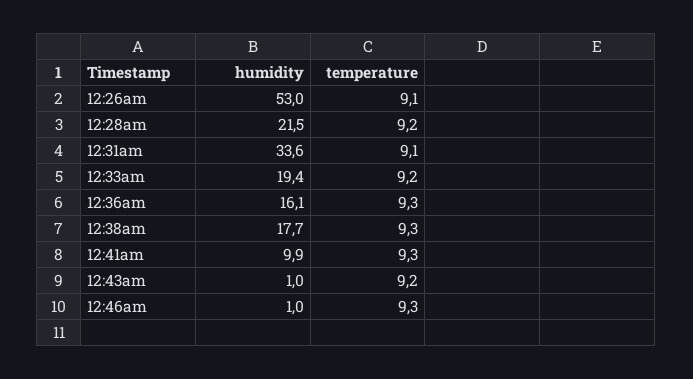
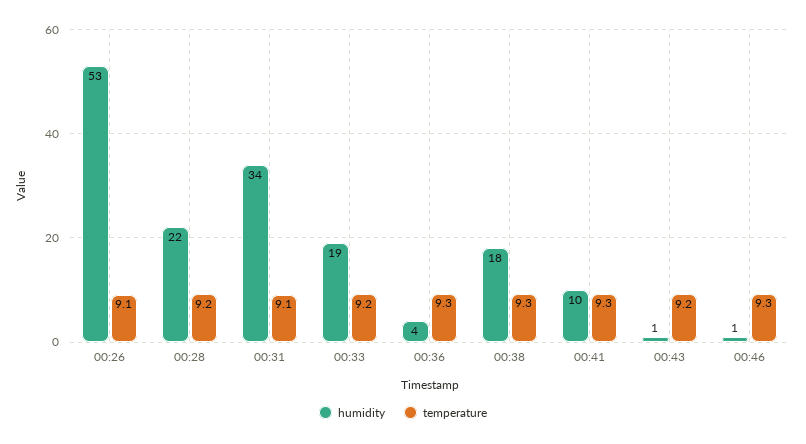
  {
    "humidity": {
      "12:26am": 53,
      "12:28am": 21.5,
      "12:31am": 33.6,
      "12:33am": 19.4,
-     "12:36am": 16.1,
+     "12:36am": 4,
      "12:38am": 17.7,
      "12:41am": 9.9,
      "12:43am": 1,
      "12:46am": 1
    },
    "temperature": {
      "12:26am": 9.1,
      "12:28am": 9.2,
      "12:31am": 9.1,
      "12:33am": 9.2,
      "12:36am": 9.3,
      "12:38am": 9.3,
      "12:41am": 9.3,
      "12:43am": 9.2,
      "12:46am": 9.3
    }
  }

